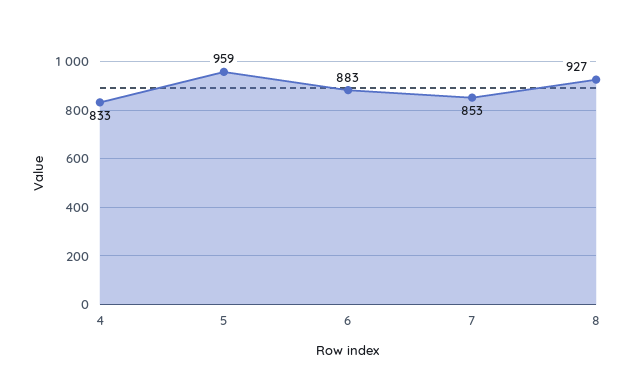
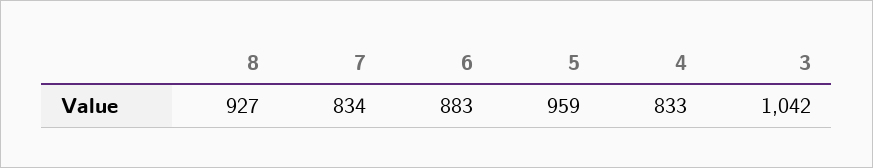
  {
    "4": 833,
    "5": 959,
    "6": 883,
-   "7": 853,
+   "7": 834,
-   "8": 927
+   "8": 927,
+   "3": 1042
  }

